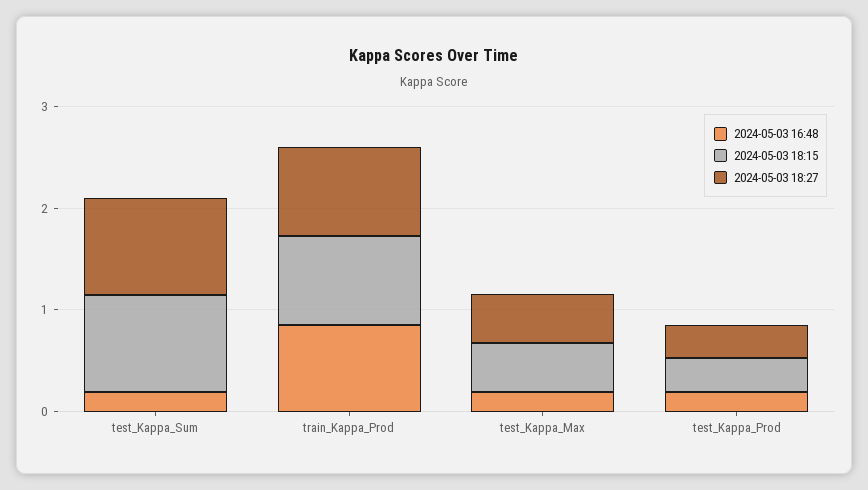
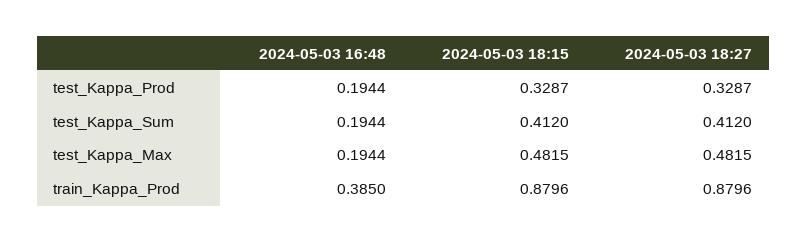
  {
    "2024-05-03 16:48": {
      "test_Kappa_Sum": 0.1944,
-     "train_Kappa_Prod": 0.8,
+     "train_Kappa_Prod": 0.385,
      "test_Kappa_Max": 0.1944,
      "test_Kappa_Prod": 0.1944
    },
    "2024-05-03 18:15": {
-     "test_Kappa_Sum": 1,
+     "test_Kappa_Sum": 0.412,
      "train_Kappa_Prod": 0.8796,
      "test_Kappa_Max": 0.4815,
      "test_Kappa_Prod": 0.3287
    },
    "2024-05-03 18:27": {
-     "test_Kappa_Sum": 1,
+     "test_Kappa_Sum": 0.412,
      "train_Kappa_Prod": 0.8796,
      "test_Kappa_Max": 0.4815,
      "test_Kappa_Prod": 0.3287
    }
  }

